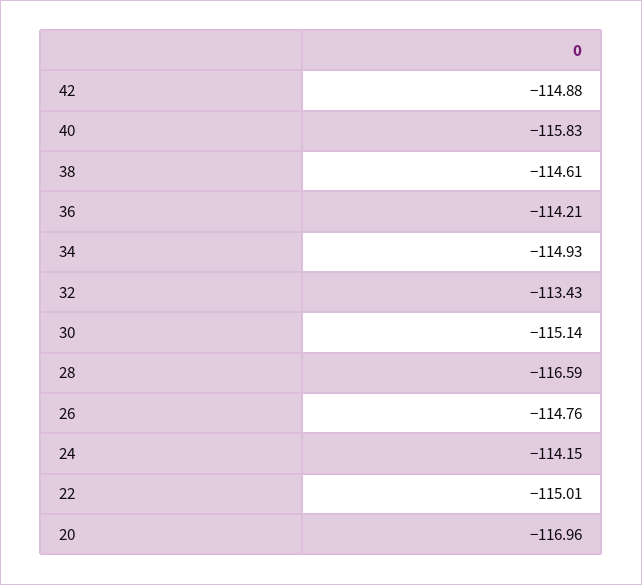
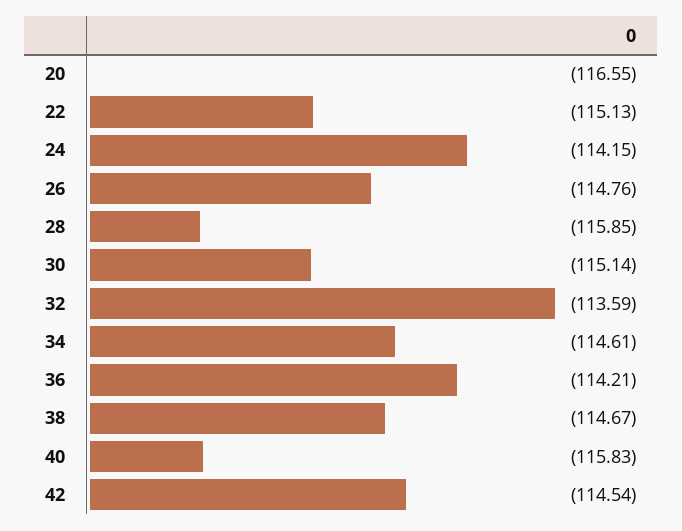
  {
-   "42": -114.88,
+   "42": -114.54,
    "40": -115.83,
-   "38": -114.61,
+   "38": -114.67,
    "36": -114.21,
-   "34": -114.93,
+   "34": -114.61,
-   "32": -113.43,
+   "32": -113.59,
    "30": -115.14,
-   "28": -116.59,
+   "28": -115.85,
    "26": -114.76,
    "24": -114.15,
-   "22": -115.01,
+   "22": -115.13,
-   "20": -116.96
+   "20": -116.55
  }

